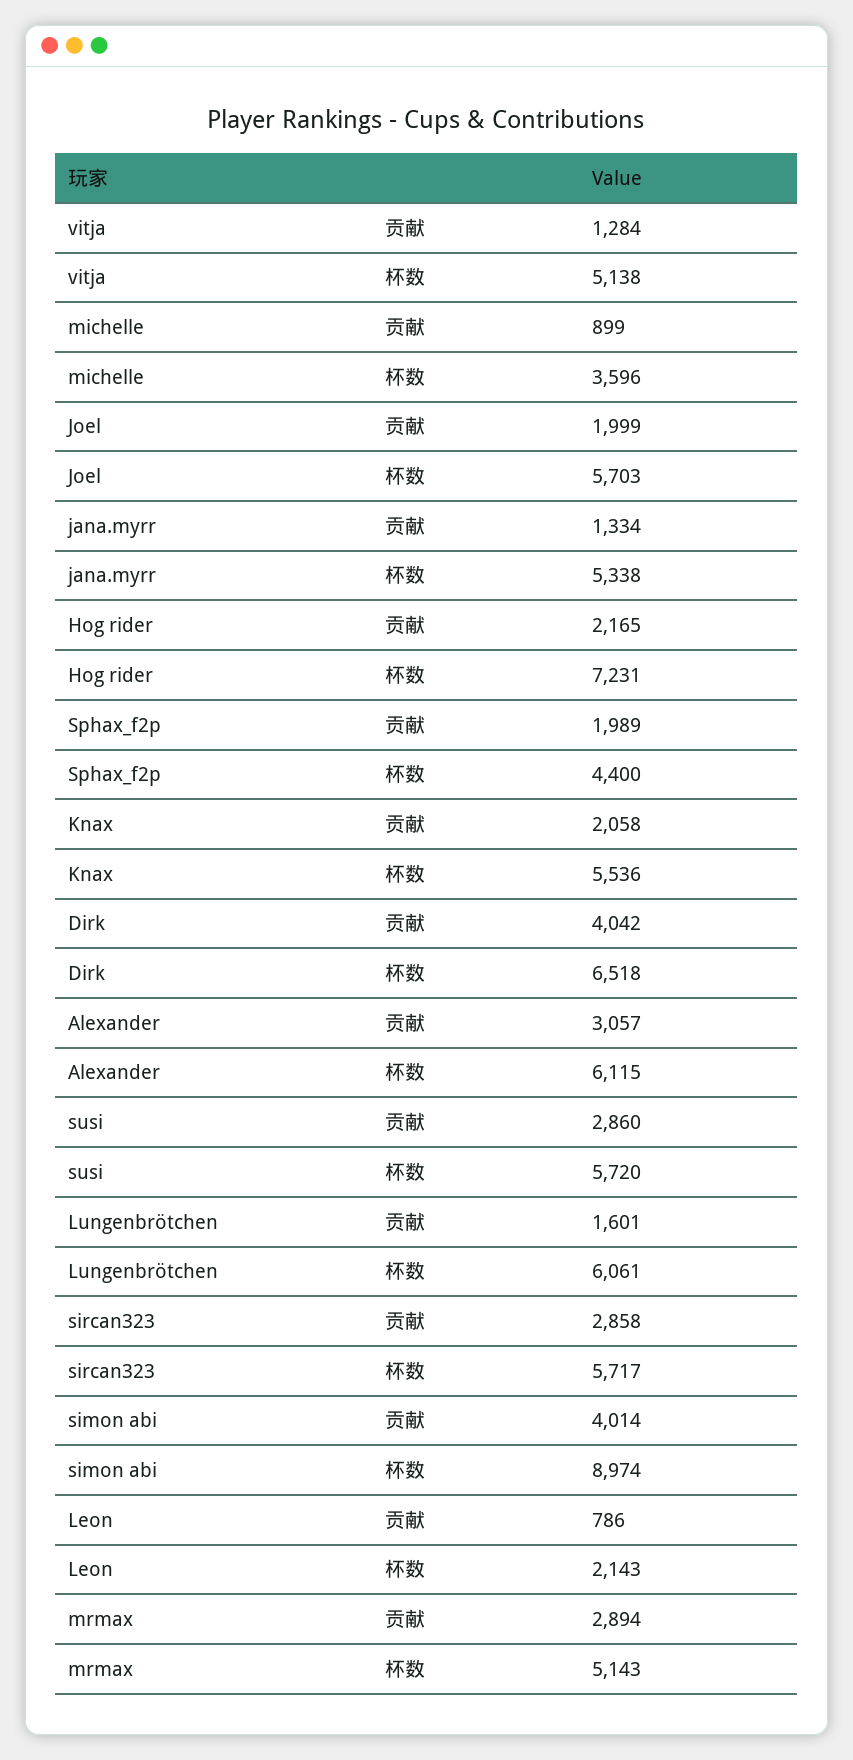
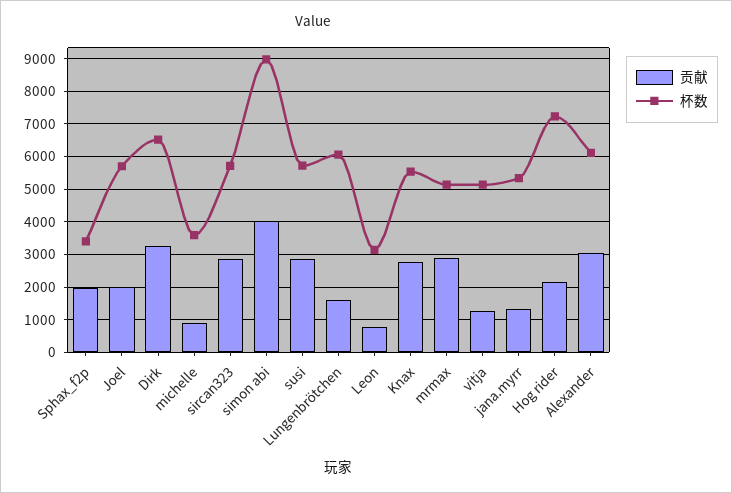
  {
    "贡献": {
      "vitja": 1284,
      "michelle": 899,
      "Joel": 1999,
      "jana.myrr": 1334,
      "Hog rider": 2165,
      "Sphax_f2p": 1989,
-     "Knax": 2058,
+     "Knax": 2800,
-     "Dirk": 4042,
+     "Dirk": 3200,
      "Alexander": 3057,
      "susi": 2860,
      "Lungenbrötchen": 1601,
      "sircan323": 2858,
      "simon abi": 4014,
      "Leon": 786,
      "mrmax": 2894
    },
    "杯数": {
      "vitja": 5138,
      "michelle": 3596,
      "Joel": 5703,
      "jana.myrr": 5338,
      "Hog rider": 7231,
-     "Sphax_f2p": 4400,
+     "Sphax_f2p": 3400,
      "Knax": 5536,
      "Dirk": 6518,
      "Alexander": 6115,
      "susi": 5720,
      "Lungenbrötchen": 6061,
      "sircan323": 5717,
      "simon abi": 8974,
-     "Leon": 2143,
+     "Leon": 3200,
      "mrmax": 5143
    }
  }

